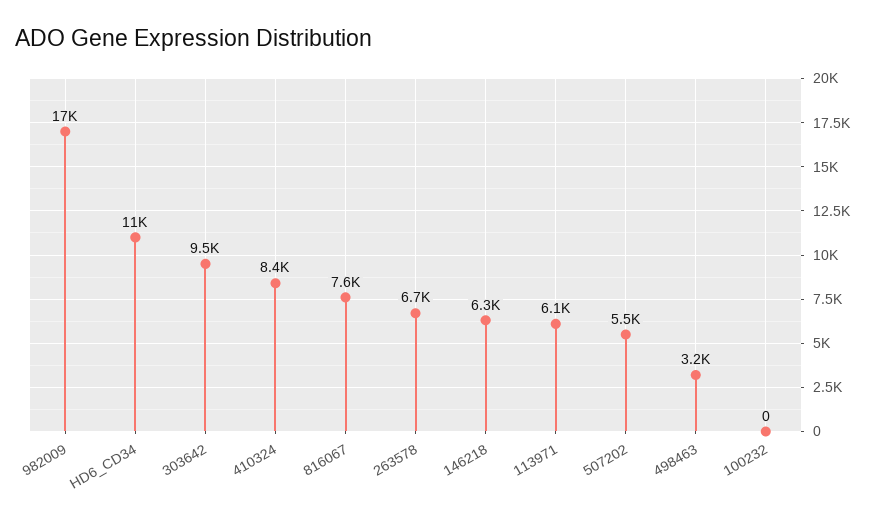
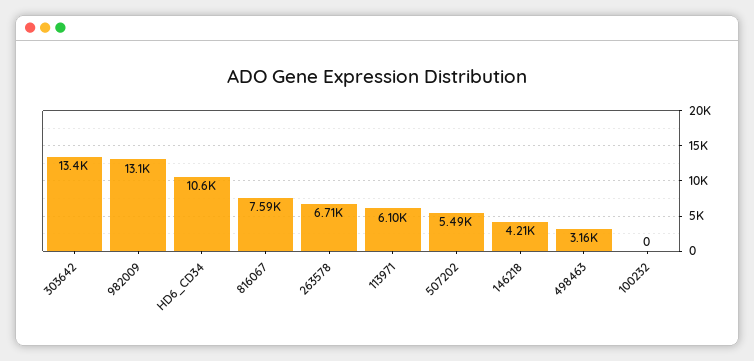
  {
-   "982009": 17000,
+   "982009": 13100,
    "HD6_CD34": 10600,
-   "303642": 9500,
+   "303642": 13400,
-   "410324": 8400,
    "816067": 7590,
    "263578": 6710,
-   "146218": 6300,
+   "146218": 4210,
    "113971": 6100,
    "507202": 5490,
    "498463": 3160,
    "100232": 0
  }

